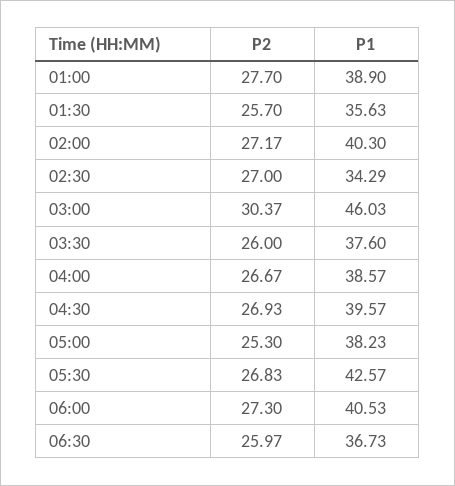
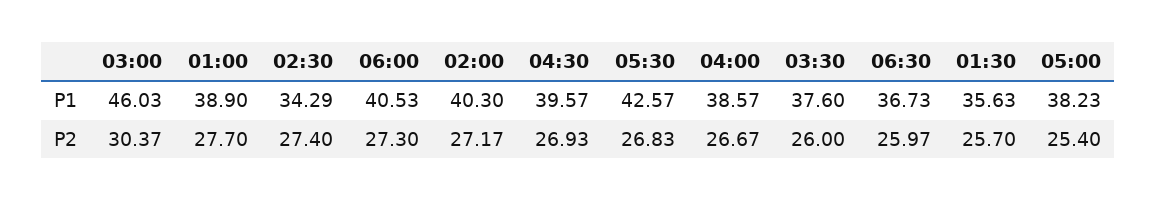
  {
    "P2": {
      "01:00": 27.7,
      "01:30": 25.7,
      "02:00": 27.17,
-     "02:30": 27,
+     "02:30": 27.4,
      "03:00": 30.37,
      "03:30": 26,
      "04:00": 26.67,
      "04:30": 26.93,
-     "05:00": 25.3,
+     "05:00": 25.4,
      "05:30": 26.83,
      "06:00": 27.3,
      "06:30": 25.97
    },
    "P1": {
      "01:00": 38.9,
      "01:30": 35.63,
      "02:00": 40.3,
      "02:30": 34.29,
      "03:00": 46.03,
      "03:30": 37.6,
      "04:00": 38.57,
      "04:30": 39.57,
      "05:00": 38.23,
      "05:30": 42.57,
      "06:00": 40.53,
      "06:30": 36.73
    }
  }

